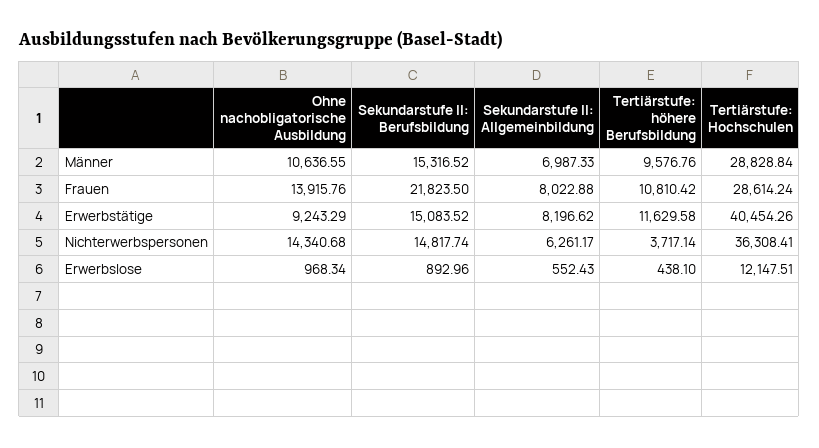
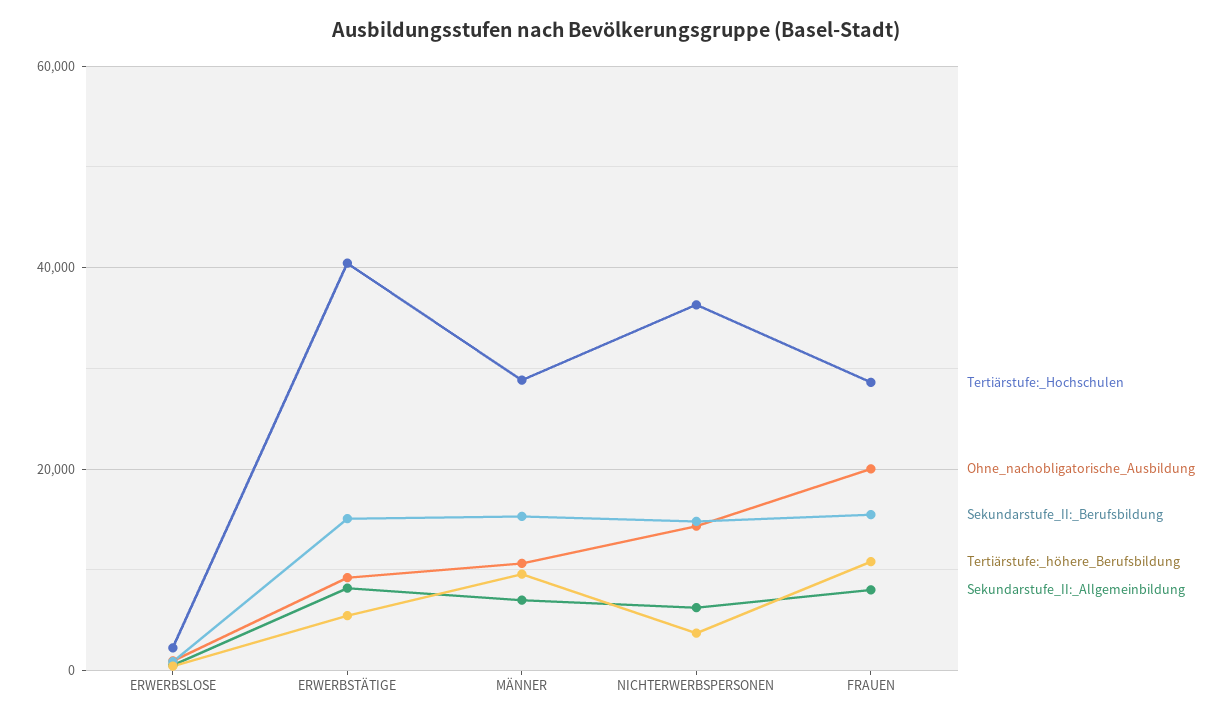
  {
    "Ohne nachobligatorische Ausbildung": {
      "Männer": 10636.55,
-     "Frauen": 13915.76,
+     "Frauen": 20000,
      "Erwerbstätige": 9243.29,
      "Nichterwerbspersonen": 14340.68,
      "Erwerbslose": 968.34
    },
    "Sekundarstufe II: Berufsbildung": {
      "Männer": 15316.52,
-     "Frauen": 21823.5,
+     "Frauen": 16000,
      "Erwerbstätige": 15083.52,
      "Nichterwerbspersonen": 14817.74,
      "Erwerbslose": 892.96
    },
    "Sekundarstufe II: Allgemeinbildung": {
      "Männer": 6987.33,
      "Frauen": 8022.88,
      "Erwerbstätige": 8196.62,
      "Nichterwerbspersonen": 6261.17,
      "Erwerbslose": 552.43
    },
    "Tertiärstufe: höhere Berufsbildung": {
      "Männer": 9576.76,
      "Frauen": 10810.42,
-     "Erwerbstätige": 11629.58,
+     "Erwerbstätige": 6000,
      "Nichterwerbspersonen": 3717.14,
      "Erwerbslose": 438.1
    },
    "Tertiärstufe: Hochschulen": {
      "Männer": 28828.84,
      "Frauen": 28614.24,
      "Erwerbstätige": 40454.26,
      "Nichterwerbspersonen": 36308.41,
-     "Erwerbslose": 12147.51
+     "Erwerbslose": 2000
    }
  }

